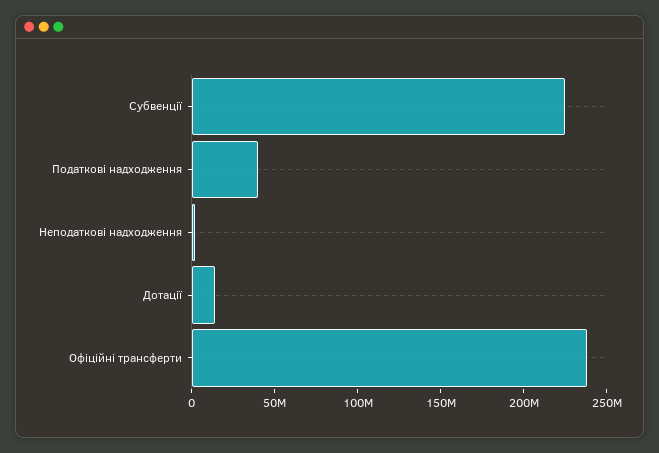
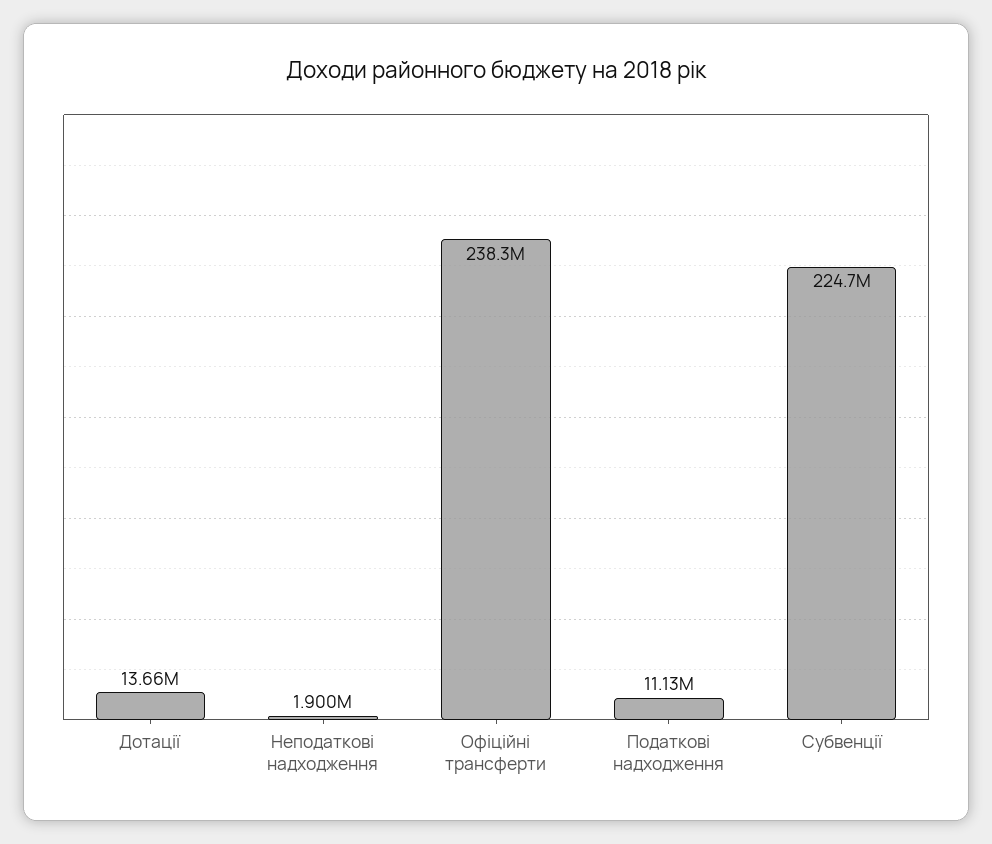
  {
    "Субвенції": 224700000,
-   "Податкові надходження": 40000000,
+   "Податкові надходження": 11130000,
    "Неподаткові надходження": 1900000,
    "Дотації": 13660000,
    "Офіційні трансферти": 238300000
  }

